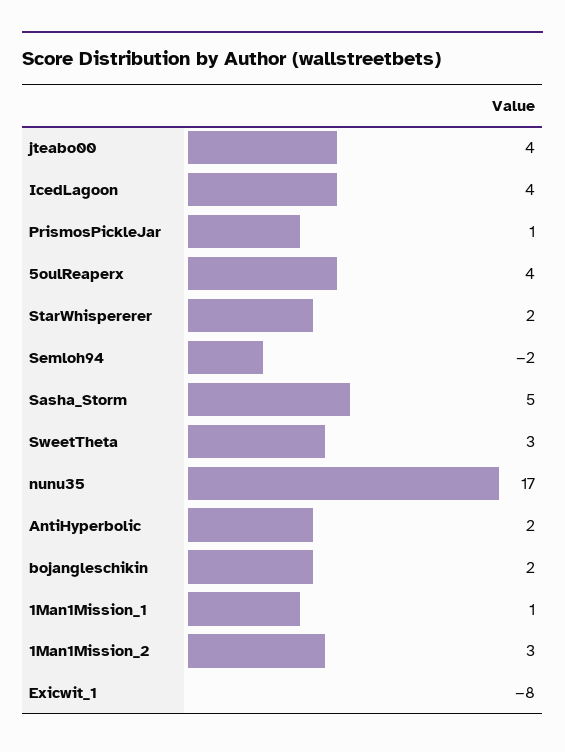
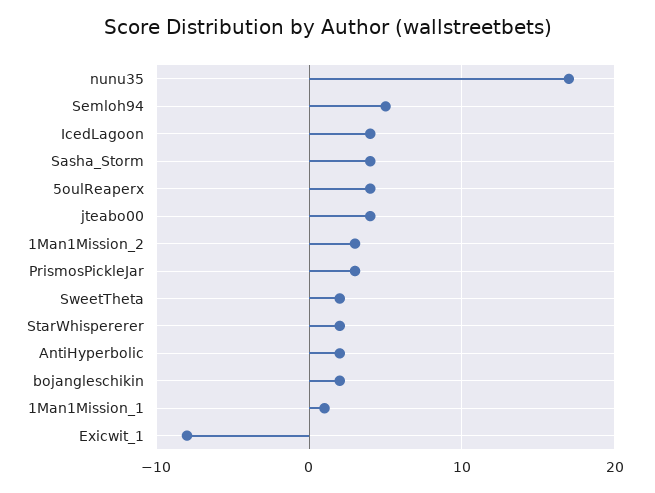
  {
    "jteabo00": 4,
    "IcedLagoon": 4,
-   "PrismosPickleJar": 1,
+   "PrismosPickleJar": 3,
    "5oulReaperx": 4,
    "StarWhispererer": 2,
-   "Semloh94": -2,
+   "Semloh94": 5,
-   "Sasha_Storm": 5,
+   "Sasha_Storm": 4,
-   "SweetTheta": 3,
+   "SweetTheta": 2,
    "nunu35": 17,
    "AntiHyperbolic": 2,
    "bojangleschikin": 2,
    "1Man1Mission_1": 1,
    "1Man1Mission_2": 3,
    "Exicwit_1": -8
  }

